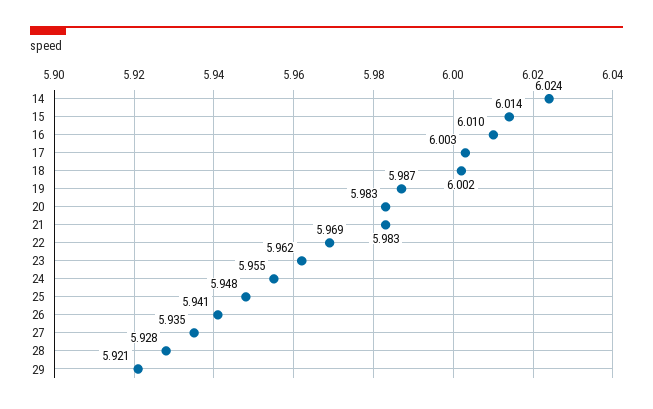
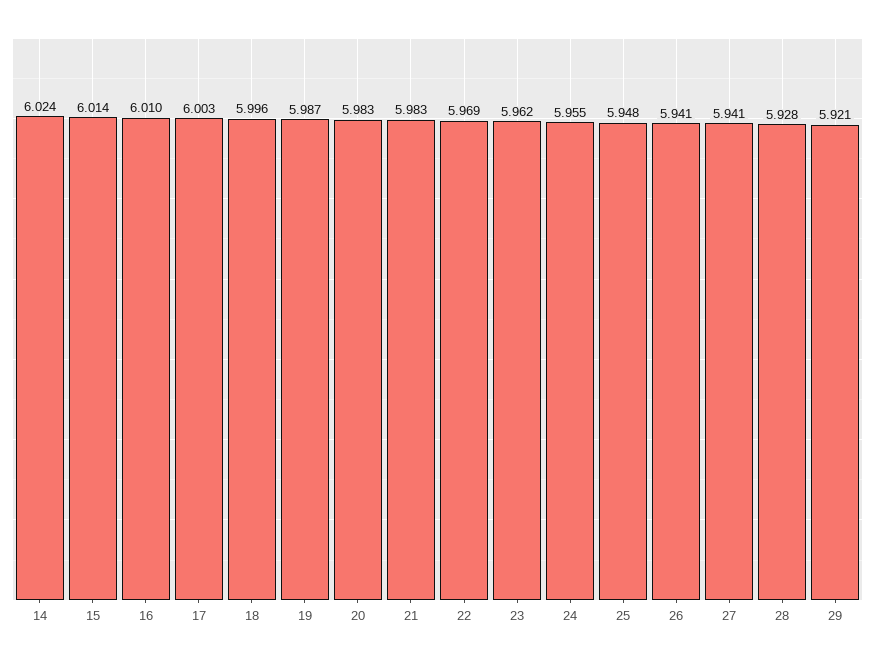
  {
    "14": 6.024,
    "15": 6.014,
    "16": 6.01,
    "17": 6.003,
-   "18": 6.002,
+   "18": 5.996,
    "19": 5.987,
    "20": 5.983,
    "21": 5.983,
    "22": 5.969,
    "23": 5.962,
    "24": 5.955,
    "25": 5.948,
    "26": 5.941,
-   "27": 5.935,
+   "27": 5.941,
    "28": 5.928,
    "29": 5.921
  }

